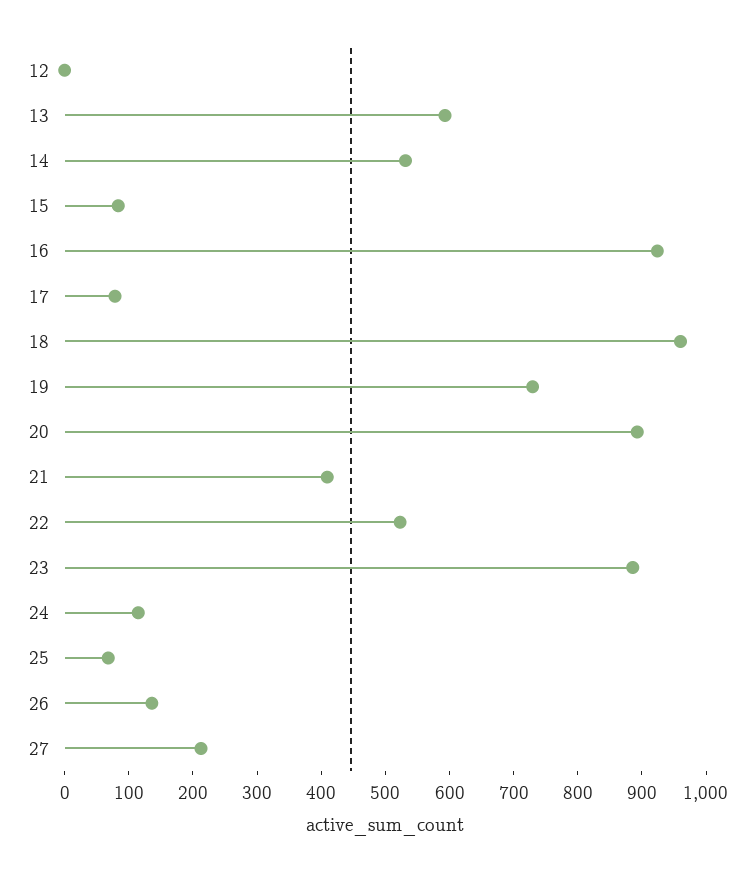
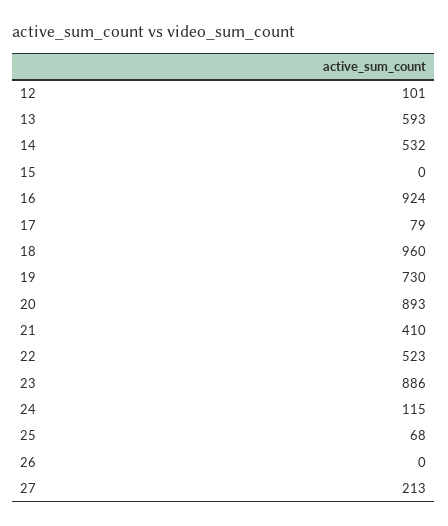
  {
-   "12": 0,
+   "12": 101,
    "13": 593,
    "14": 532,
-   "15": 80,
+   "15": 0,
    "16": 924,
    "17": 79,
    "18": 960,
    "19": 730,
    "20": 893,
    "21": 410,
    "22": 523,
    "23": 886,
    "24": 115,
    "25": 68,
-   "26": 140,
+   "26": 0,
    "27": 213
  }

